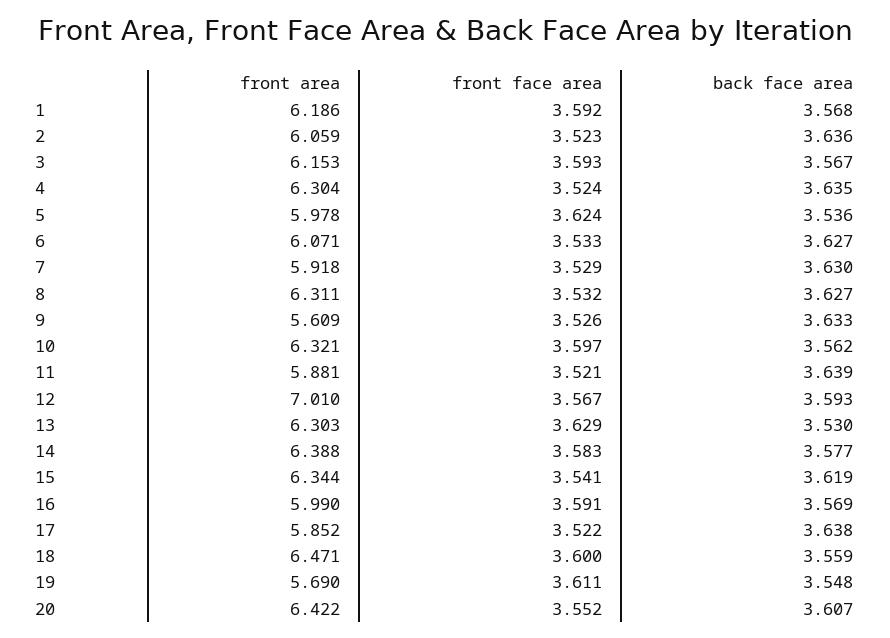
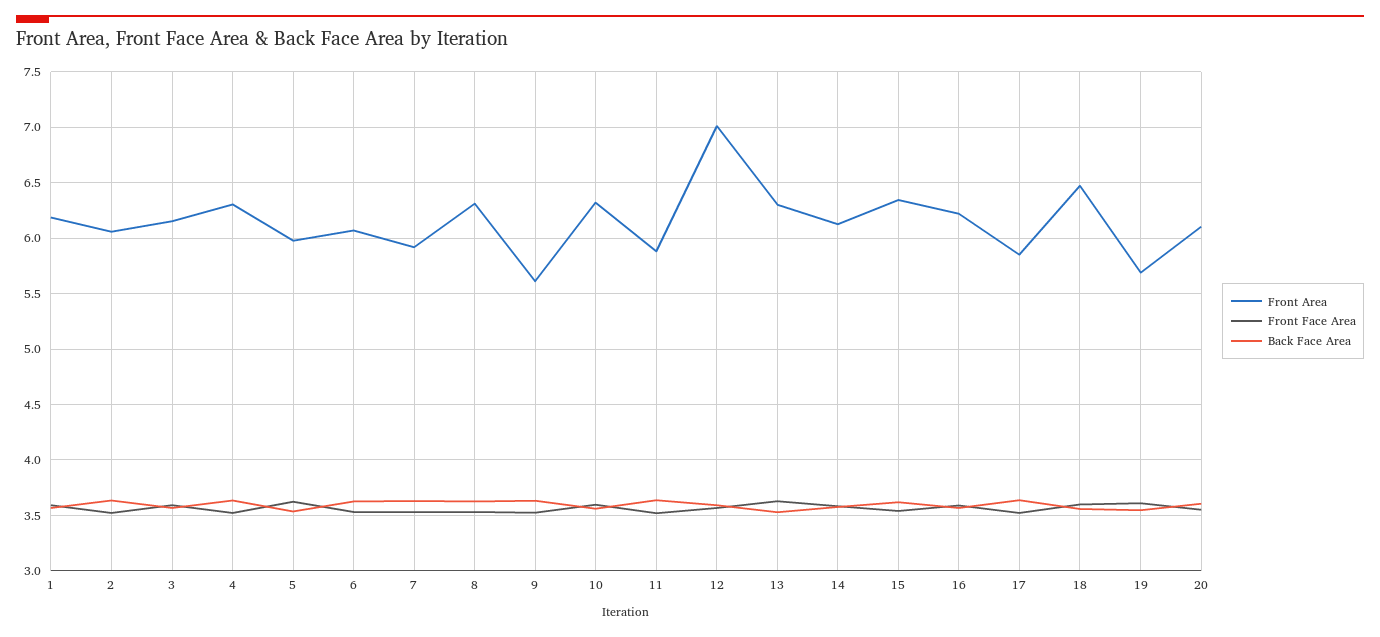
  {
    "front area": {
      "1": 6.186,
      "2": 6.059,
      "3": 6.153,
      "4": 6.304,
      "5": 5.978,
      "6": 6.071,
      "7": 5.918,
      "8": 6.311,
      "9": 5.609,
      "10": 6.321,
      "11": 5.881,
      "12": 7.01,
      "13": 6.303,
-     "14": 6.388,
+     "14": 6.1,
      "15": 6.344,
-     "16": 5.99,
+     "16": 6.2,
      "17": 5.852,
      "18": 6.471,
      "19": 5.69,
-     "20": 6.422
+     "20": 6.1
    },
    "front face area": {
      "1": 3.592,
      "2": 3.523,
      "3": 3.593,
      "4": 3.524,
      "5": 3.624,
      "6": 3.533,
      "7": 3.529,
      "8": 3.532,
      "9": 3.526,
      "10": 3.597,
      "11": 3.521,
      "12": 3.567,
      "13": 3.629,
      "14": 3.583,
      "15": 3.541,
      "16": 3.591,
      "17": 3.522,
      "18": 3.6,
      "19": 3.611,
      "20": 3.552
    },
    "back face area": {
      "1": 3.568,
      "2": 3.636,
      "3": 3.567,
      "4": 3.635,
      "5": 3.536,
      "6": 3.627,
      "7": 3.63,
      "8": 3.627,
      "9": 3.633,
      "10": 3.562,
      "11": 3.639,
      "12": 3.593,
      "13": 3.53,
      "14": 3.577,
      "15": 3.619,
      "16": 3.569,
      "17": 3.638,
      "18": 3.559,
      "19": 3.548,
      "20": 3.607
    }
  }

